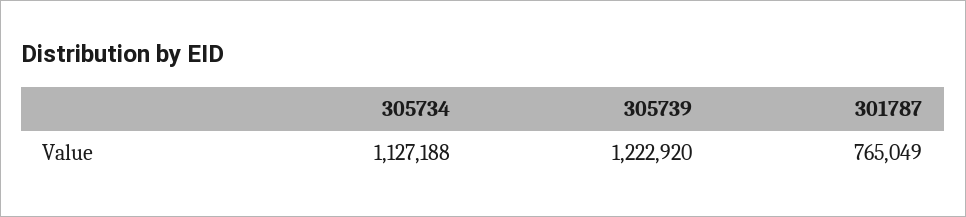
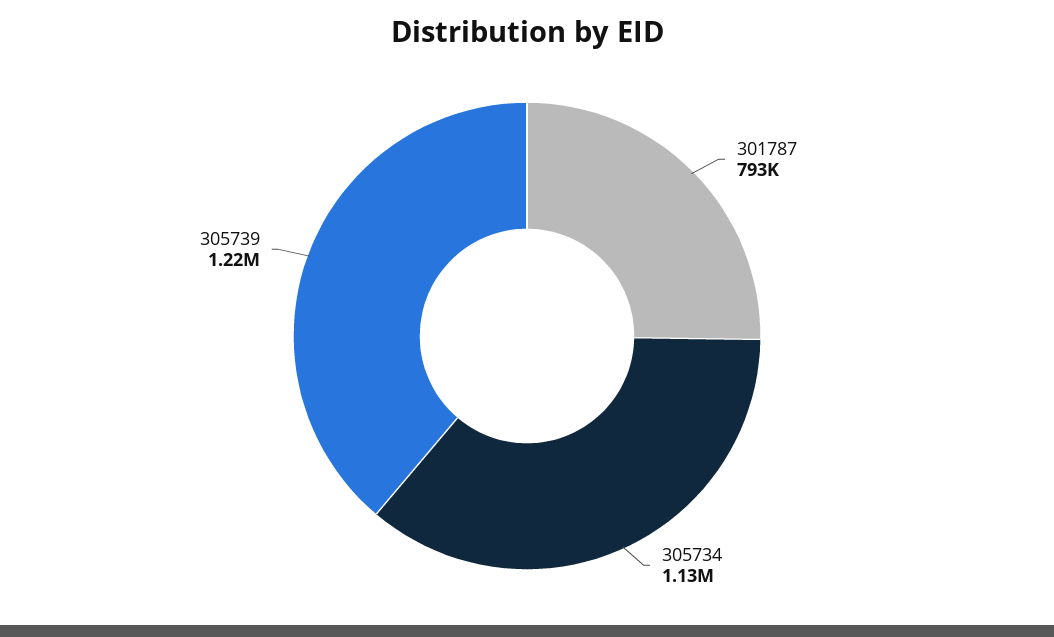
  {
    "305734": 1127188,
    "305739": 1222920,
-   "301787": 765049
+   "301787": 793000
  }

